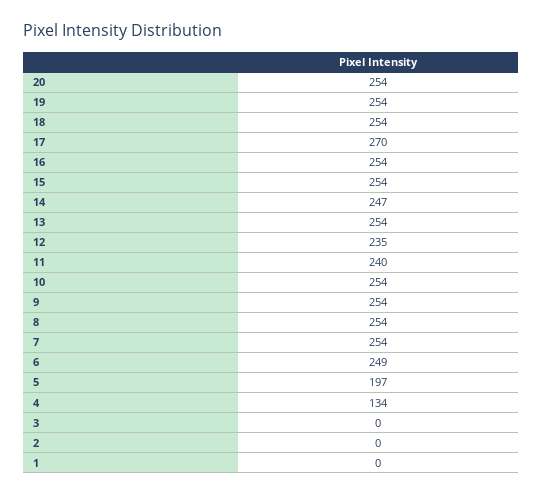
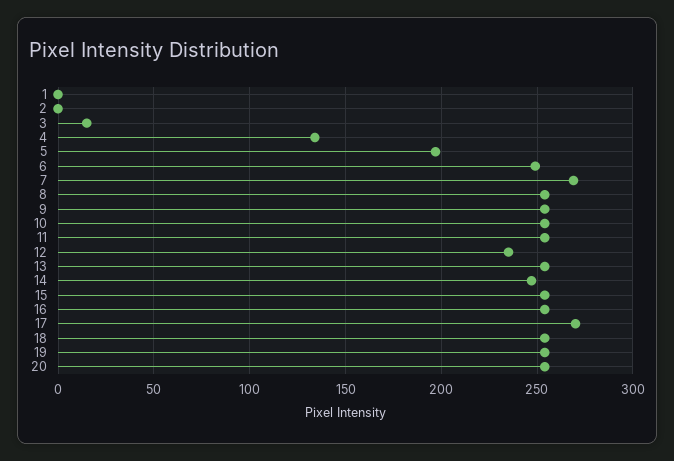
  {
    "20": 254,
    "19": 254,
    "18": 254,
    "17": 270,
    "16": 254,
    "15": 254,
    "14": 247,
    "13": 254,
    "12": 235,
-   "11": 240,
+   "11": 255,
    "10": 254,
    "9": 254,
    "8": 254,
-   "7": 254,
+   "7": 270,
    "6": 249,
    "5": 197,
    "4": 134,
-   "3": 0,
+   "3": 15,
    "2": 0,
    "1": 0
  }

